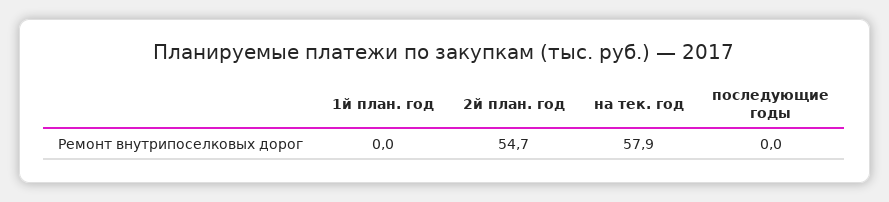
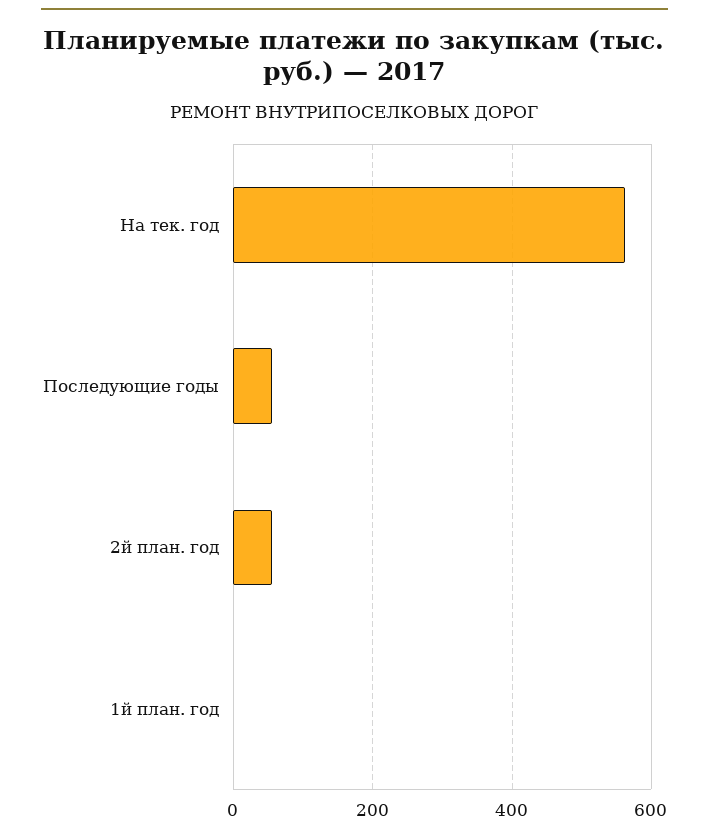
  {
    "1й план. год": 0,
    "2й план. год": 54.7,
-   "на тек. год": 57.9,
+   "на тек. год": 560,
-   "последующие годы": 0
+   "последующие годы": 60
  }

